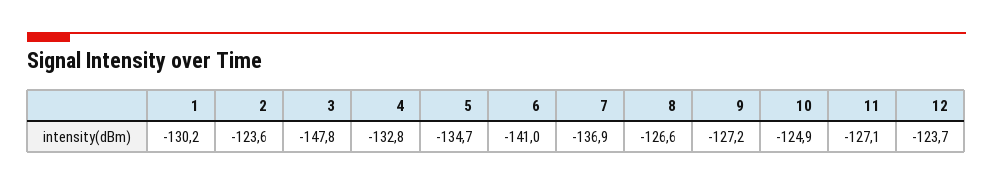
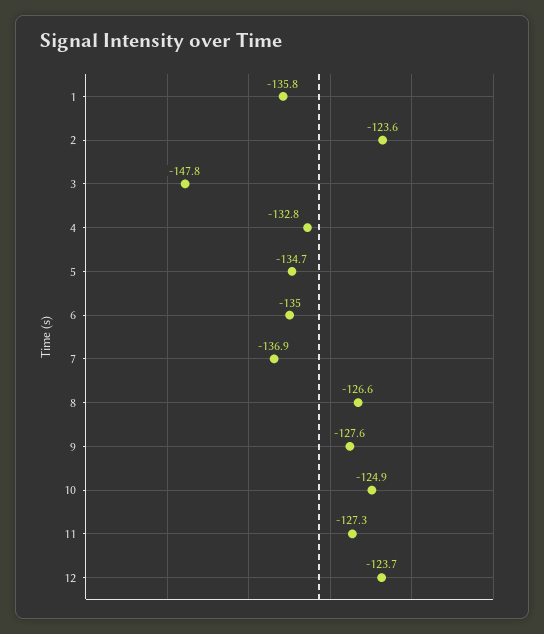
  {
-   "1": -130.2,
+   "1": -135.8,
    "2": -123.6,
    "3": -147.8,
    "4": -132.8,
    "5": -134.7,
-   "6": -141,
+   "6": -135,
    "7": -136.9,
    "8": -126.6,
-   "9": -127.2,
+   "9": -127.6,
    "10": -124.9,
-   "11": -127.1,
+   "11": -127.3,
    "12": -123.7
  }

